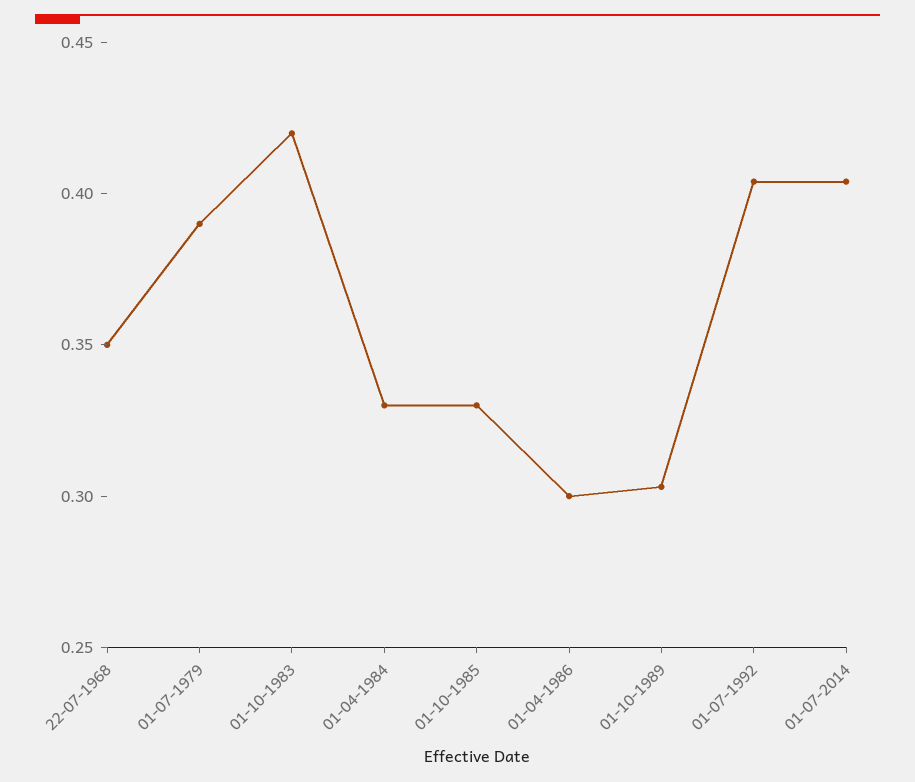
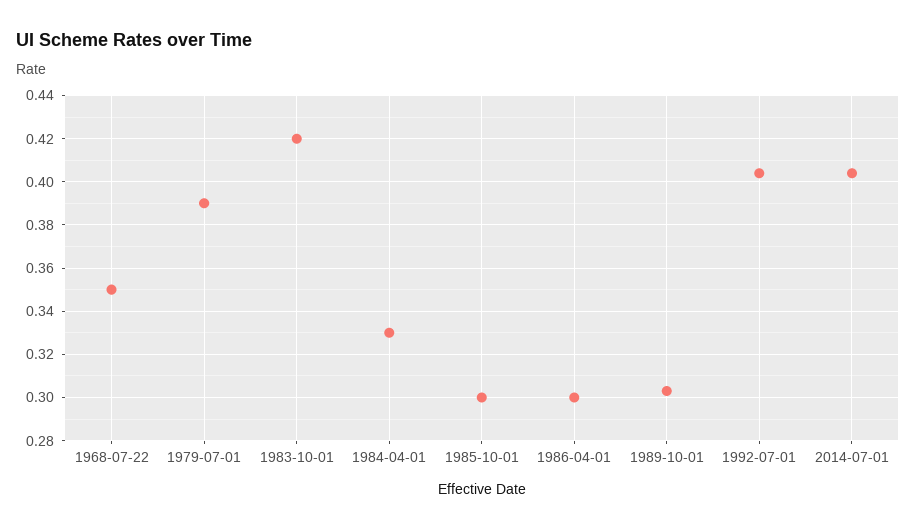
  {
    "22-07-1968": 0.35,
    "01-07-1979": 0.39,
    "01-10-1983": 0.42,
    "01-04-1984": 0.33,
-   "01-10-1985": 0.33,
+   "01-10-1985": 0.3,
    "01-04-1986": 0.3,
    "01-10-1989": 0.305,
    "01-07-1992": 0.405,
    "01-07-2014": 0.405
  }

